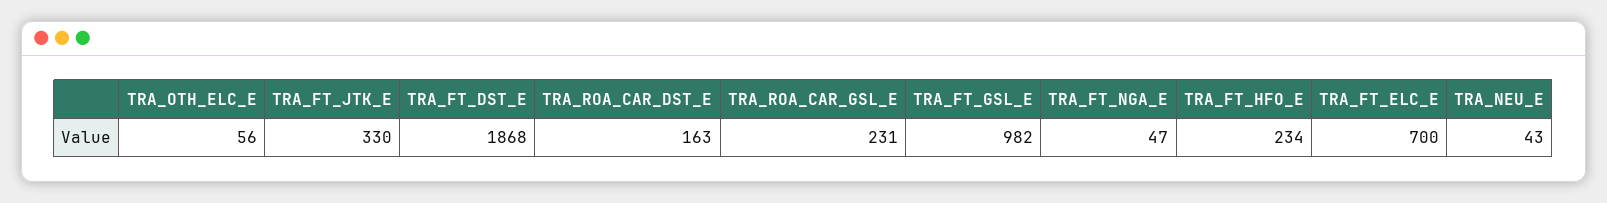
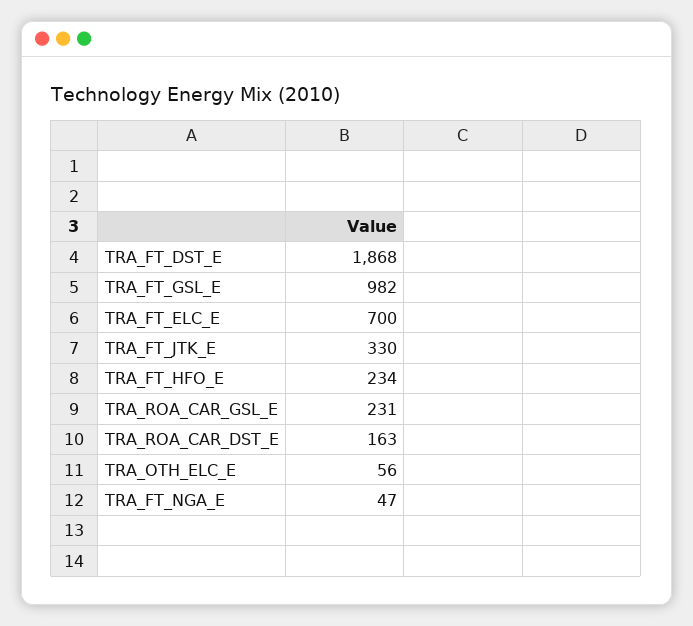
  {
    "TRA_OTH_ELC_E": 56,
    "TRA_FT_JTK_E": 330,
    "TRA_FT_DST_E": 1868,
    "TRA_ROA_CAR_DST_E": 163,
    "TRA_ROA_CAR_GSL_E": 231,
    "TRA_FT_GSL_E": 982,
    "TRA_FT_NGA_E": 47,
    "TRA_FT_HFO_E": 234,
-   "TRA_FT_ELC_E": 700,
+   "TRA_FT_ELC_E": 700
-   "TRA_NEU_E": 43
  }

